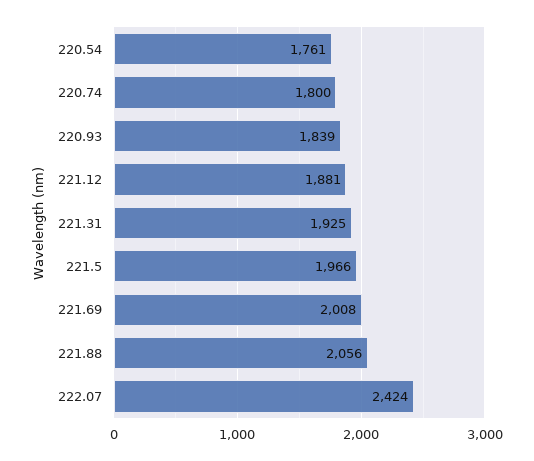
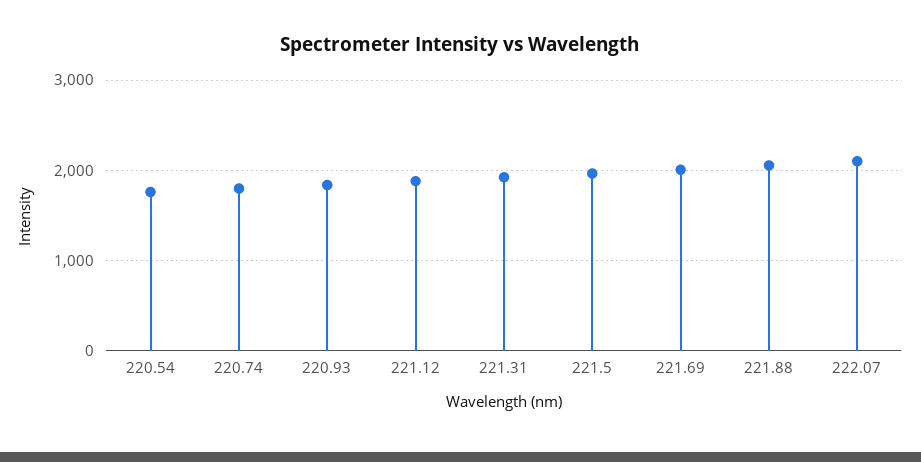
  {
    "220.54": 1761,
    "220.74": 1800,
    "220.93": 1839,
    "221.12": 1881,
    "221.31": 1925,
    "221.5": 1966,
    "221.69": 2008,
    "221.88": 2056,
-   "222.07": 2424
+   "222.07": 2100
  }

